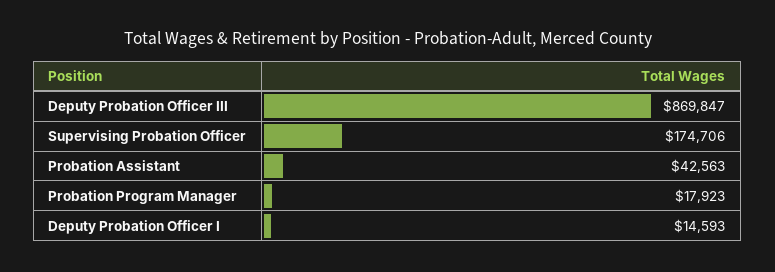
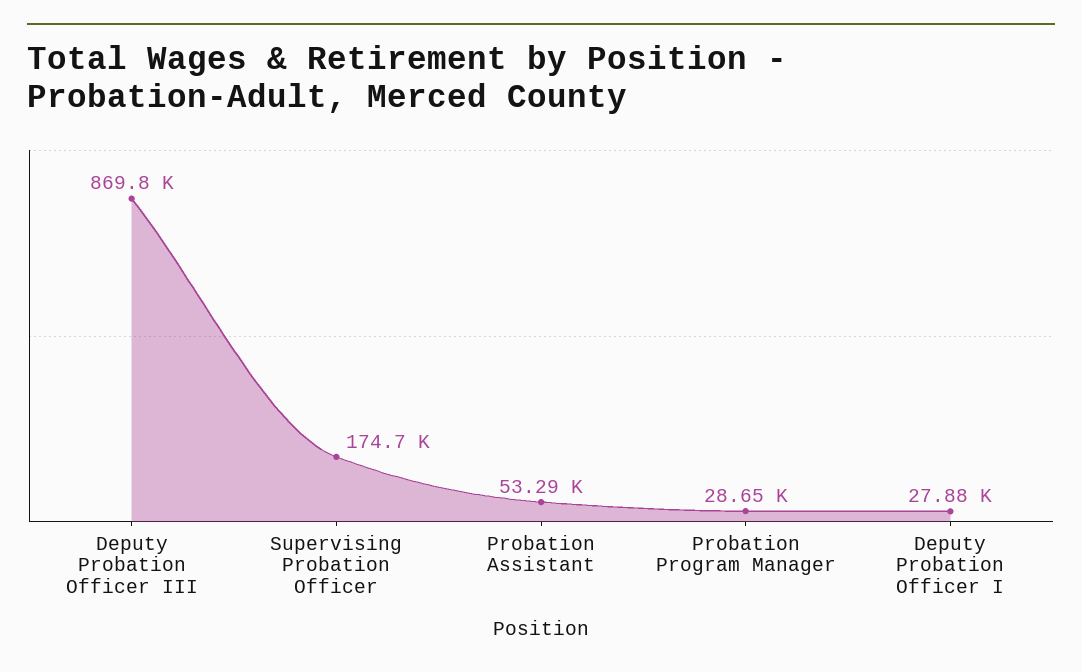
  {
    "Deputy Probation Officer III": 869847,
    "Supervising Probation Officer": 174706,
-   "Probation Assistant": 42563,
+   "Probation Assistant": 53290,
-   "Probation Program Manager": 17923,
+   "Probation Program Manager": 28650,
-   "Deputy Probation Officer I": 14593
+   "Deputy Probation Officer I": 27880
  }

